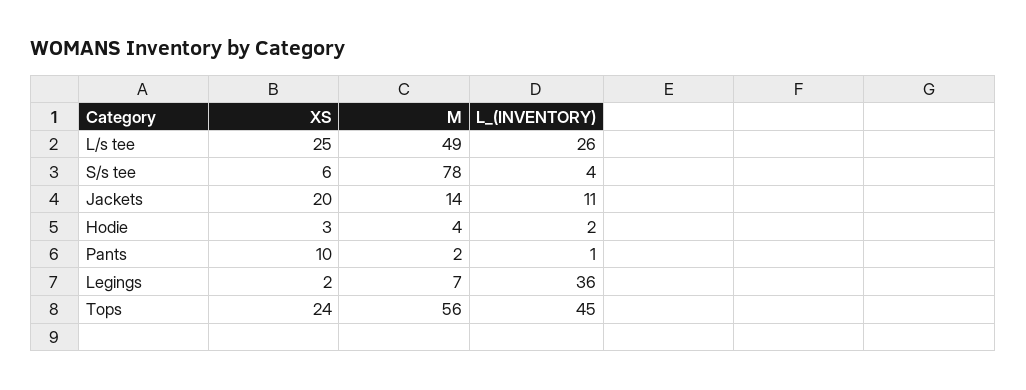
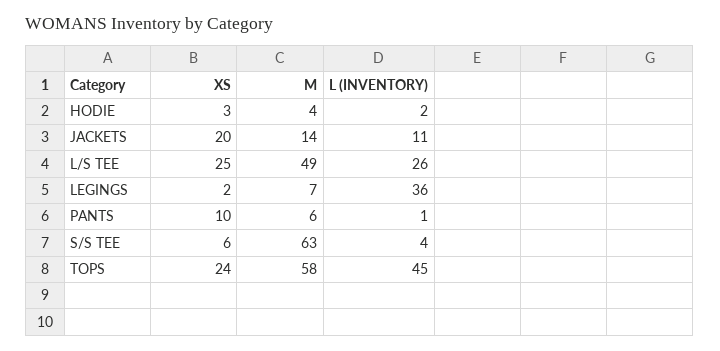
  {
    "XS": {
      "L/s tee": 25,
      "S/s tee": 6,
      "Jackets": 20,
      "Hodie": 3,
      "Pants": 10,
      "Legings": 2,
      "Tops": 24
    },
    "M": {
      "L/s tee": 49,
-     "S/s tee": 78,
+     "S/s tee": 63,
      "Jackets": 14,
      "Hodie": 4,
-     "Pants": 2,
+     "Pants": 6,
      "Legings": 7,
-     "Tops": 56
+     "Tops": 58
    },
    "L_(INVENTORY)": {
      "L/s tee": 26,
      "S/s tee": 4,
      "Jackets": 11,
      "Hodie": 2,
      "Pants": 1,
      "Legings": 36,
      "Tops": 45
    }
  }

